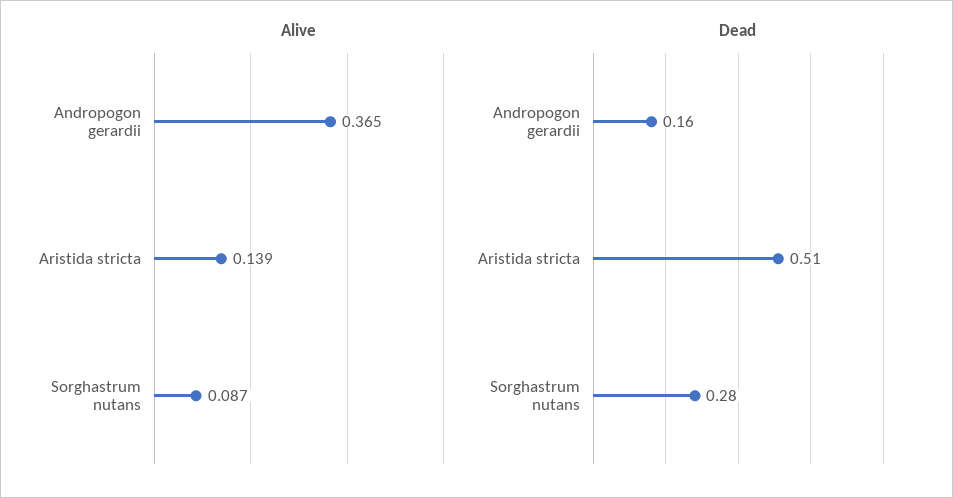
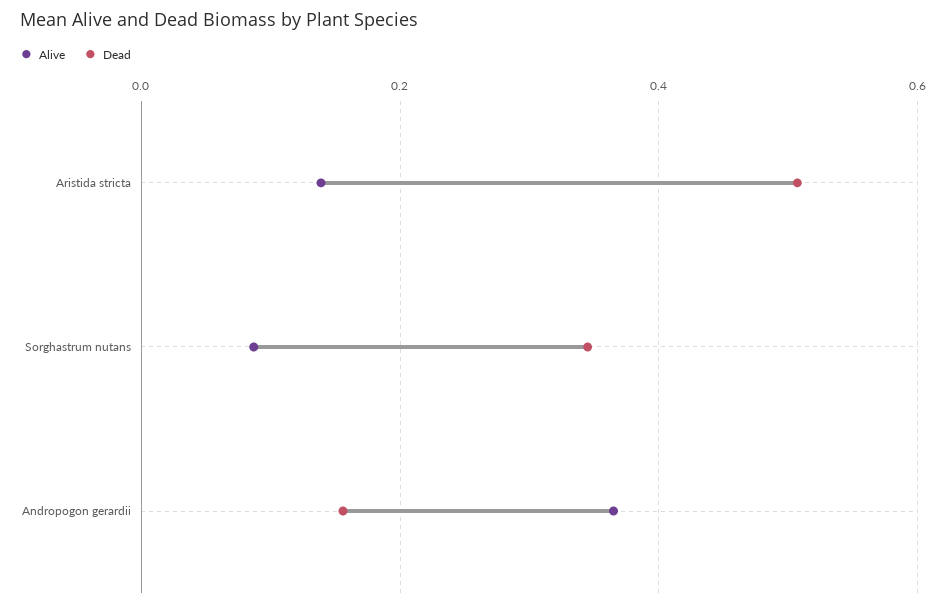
  {
    "Alive": {
      "Andropogon gerardii": 0.365,
      "Aristida stricta": 0.139,
      "Sorghastrum nutans": 0.087
    },
    "Dead": {
      "Andropogon gerardii": 0.16,
      "Aristida stricta": 0.51,
-     "Sorghastrum nutans": 0.28
+     "Sorghastrum nutans": 0.34
    }
  }

